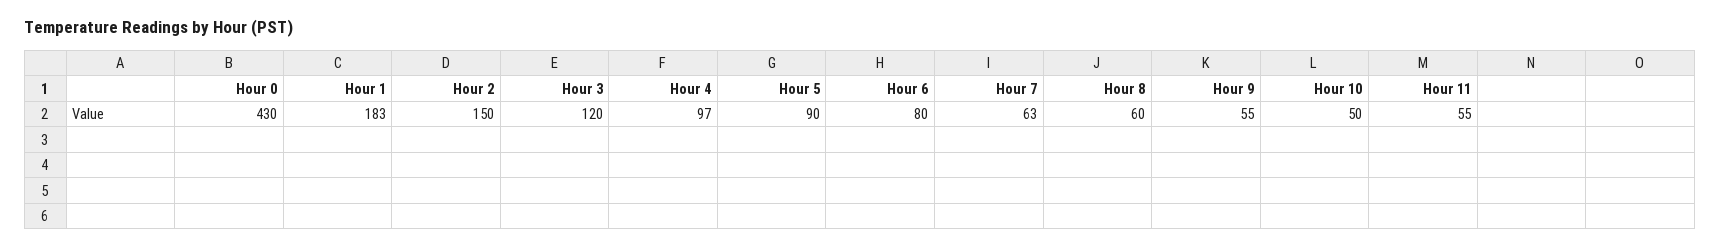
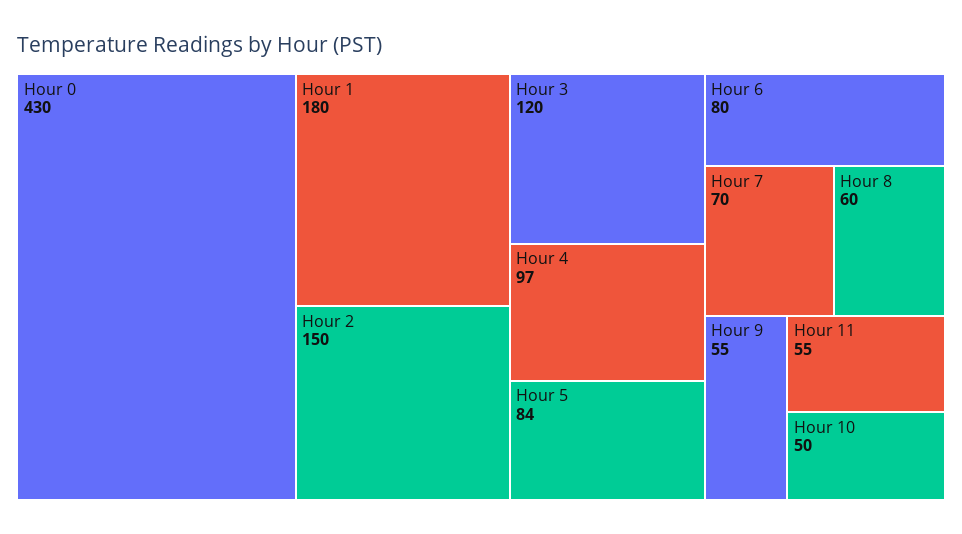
  {
    "Hour 0": 430,
-   "Hour 1": 183,
+   "Hour 1": 180,
    "Hour 2": 150,
    "Hour 3": 120,
    "Hour 4": 97,
-   "Hour 5": 90,
+   "Hour 5": 84,
    "Hour 6": 80,
-   "Hour 7": 63,
+   "Hour 7": 70,
    "Hour 8": 60,
    "Hour 9": 55,
    "Hour 10": 50,
    "Hour 11": 55
  }

